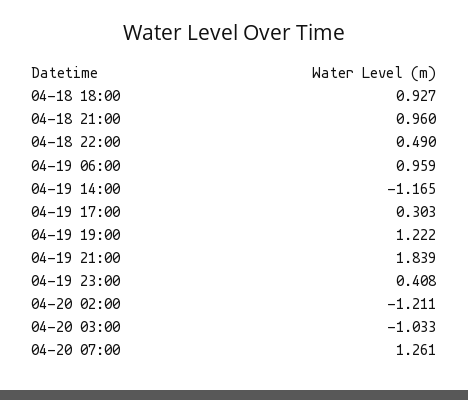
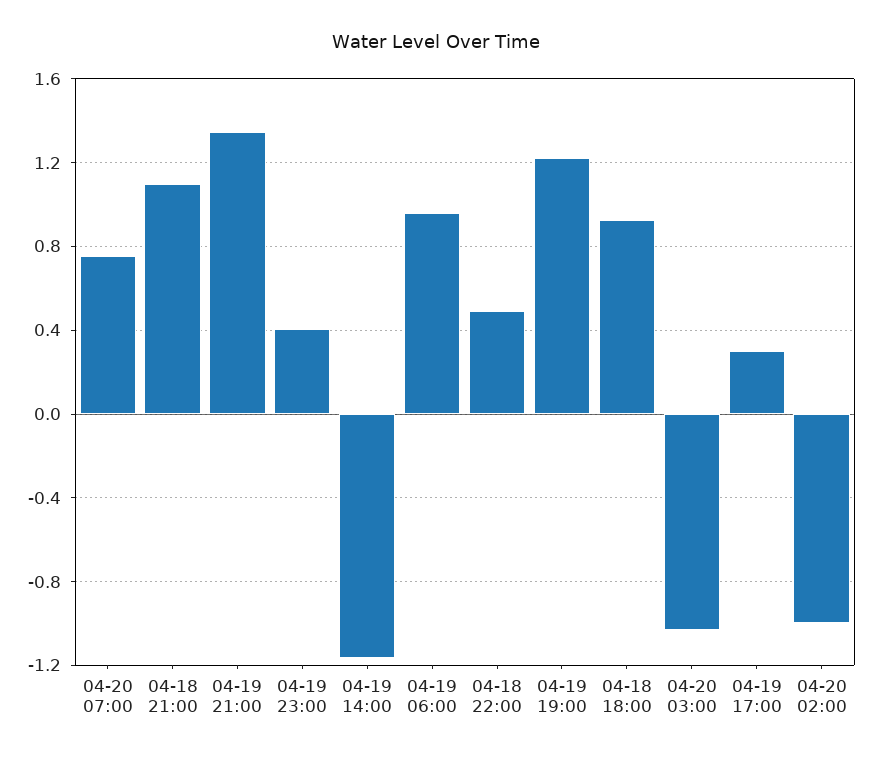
  {
    "04-18 18:00": 0.927,
-   "04-18 21:00": 0.96,
+   "04-18 21:00": 1.1,
    "04-18 22:00": 0.49,
    "04-19 06:00": 0.959,
    "04-19 14:00": -1.165,
    "04-19 17:00": 0.303,
    "04-19 19:00": 1.222,
-   "04-19 21:00": 1.839,
+   "04-19 21:00": 1.35,
    "04-19 23:00": 0.408,
-   "04-20 02:00": -1.211,
+   "04-20 02:00": -1,
    "04-20 03:00": -1.033,
-   "04-20 07:00": 1.261
+   "04-20 07:00": 0.75
  }

